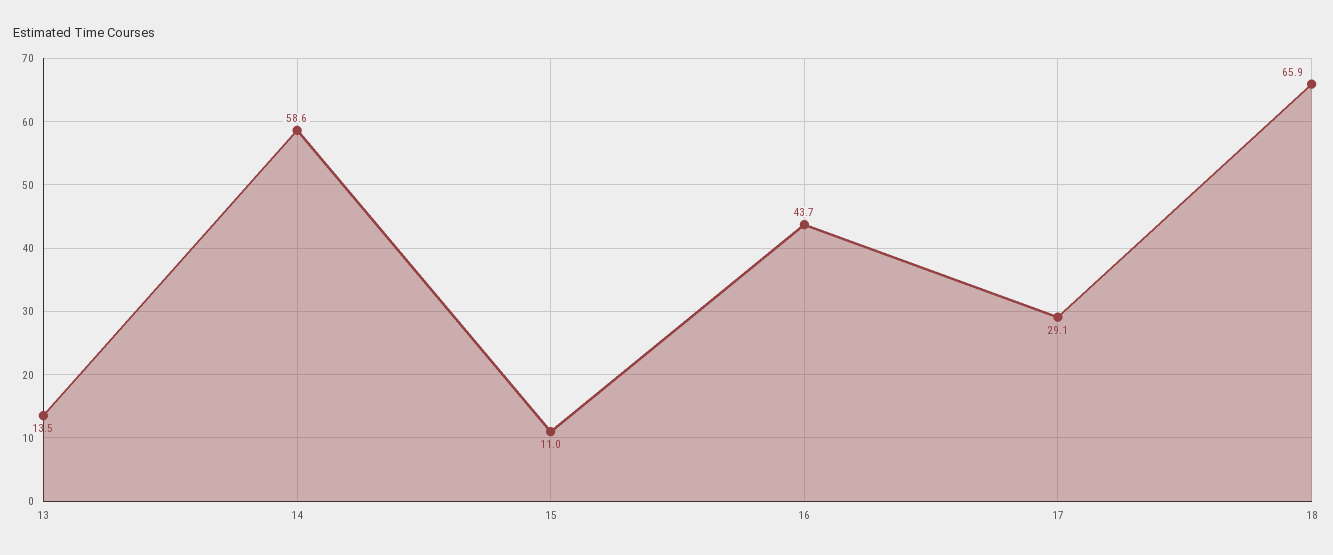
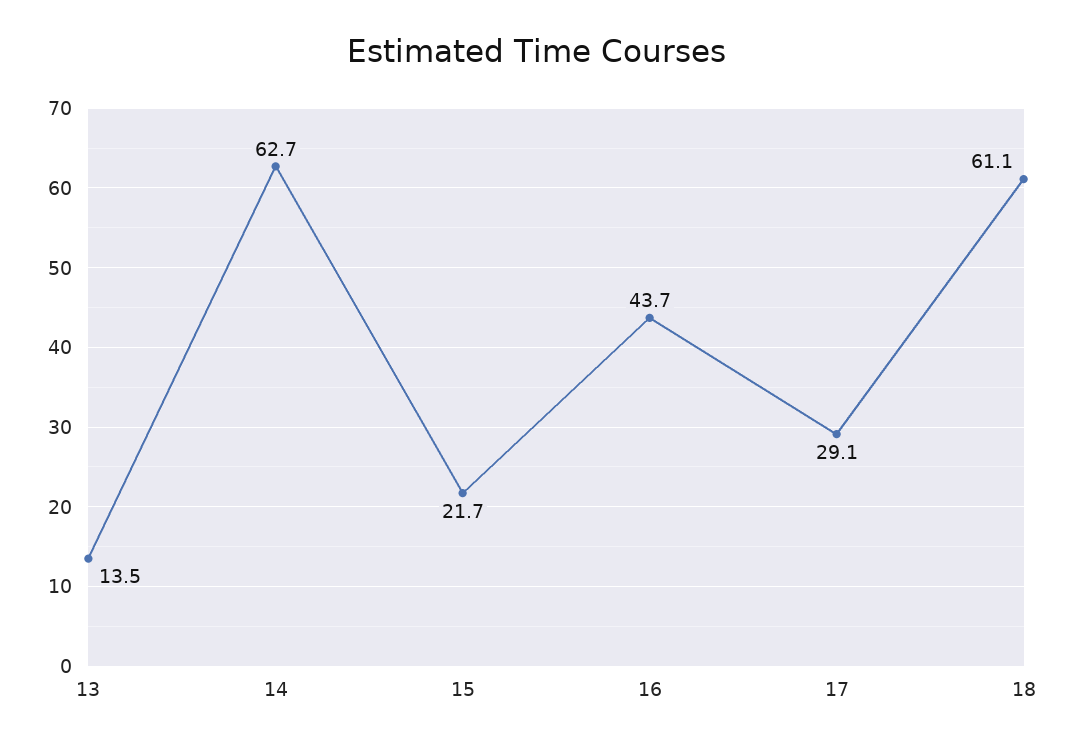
  {
    "13": 13.5,
-   "14": 58.6,
+   "14": 62.7,
-   "15": 11,
+   "15": 21.7,
    "16": 43.7,
    "17": 29.1,
-   "18": 65.9
+   "18": 61.1
  }

